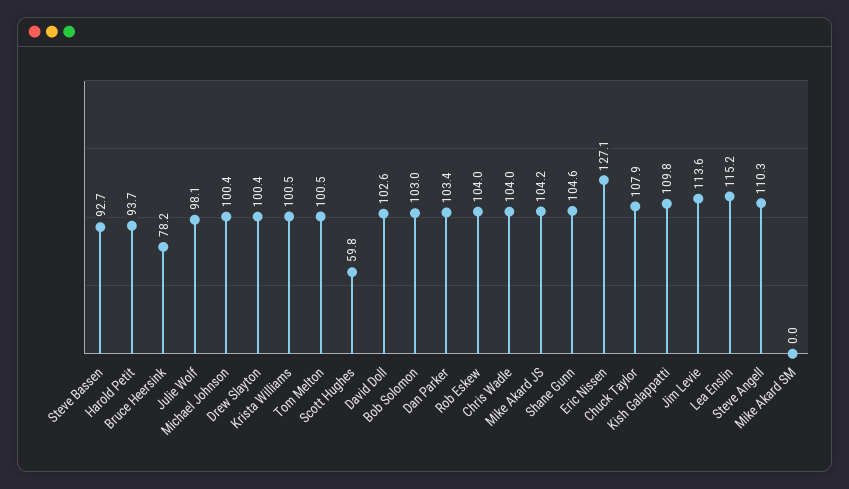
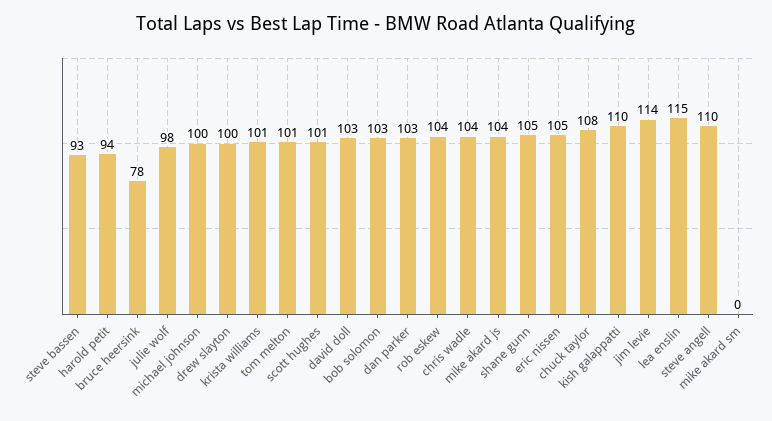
  {
    "Steve Bassen": 92.7,
    "Harold Petit": 93.7,
    "Bruce Heersink": 78.2,
    "Julie Wolf": 98.1,
    "Michael Johnson": 100.4,
    "Drew Slayton": 100.4,
    "Krista Williams": 100.5,
    "Tom Melton": 100.5,
-   "Scott Hughes": 59.8,
+   "Scott Hughes": 101,
    "David Doll": 102.6,
    "Bob Solomon": 103,
    "Dan Parker": 103.4,
    "Rob Eskew": 104,
    "Chris Wadle": 104,
    "Mike Akard JS": 104.2,
    "Shane Gunn": 104.6,
-   "Eric Nissen": 127.1,
+   "Eric Nissen": 105,
    "Chuck Taylor": 107.9,
    "Kish Galappatti": 109.8,
    "Jim Levie": 113.6,
    "Lea Enslin": 115.2,
    "Steve Angell": 110.3,
    "Mike Akard SM": 0
  }

